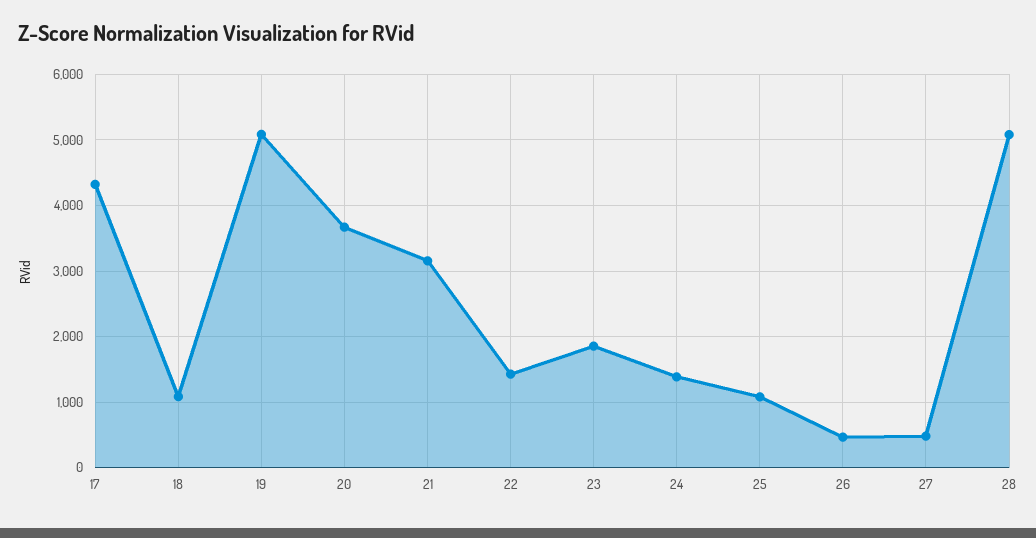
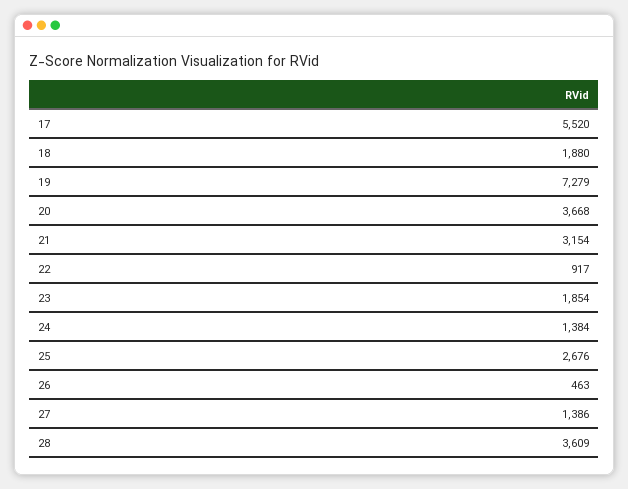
  {
-   "17": 4300,
+   "17": 5520,
-   "18": 1100,
+   "18": 1880,
-   "19": 5100,
+   "19": 7279,
    "20": 3668,
    "21": 3154,
-   "22": 1400,
+   "22": 917,
    "23": 1854,
    "24": 1384,
-   "25": 1100,
+   "25": 2676,
    "26": 463,
-   "27": 500,
+   "27": 1386,
-   "28": 5100
+   "28": 3609
  }

